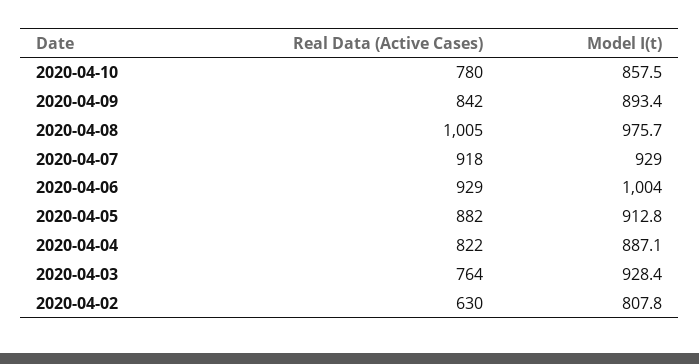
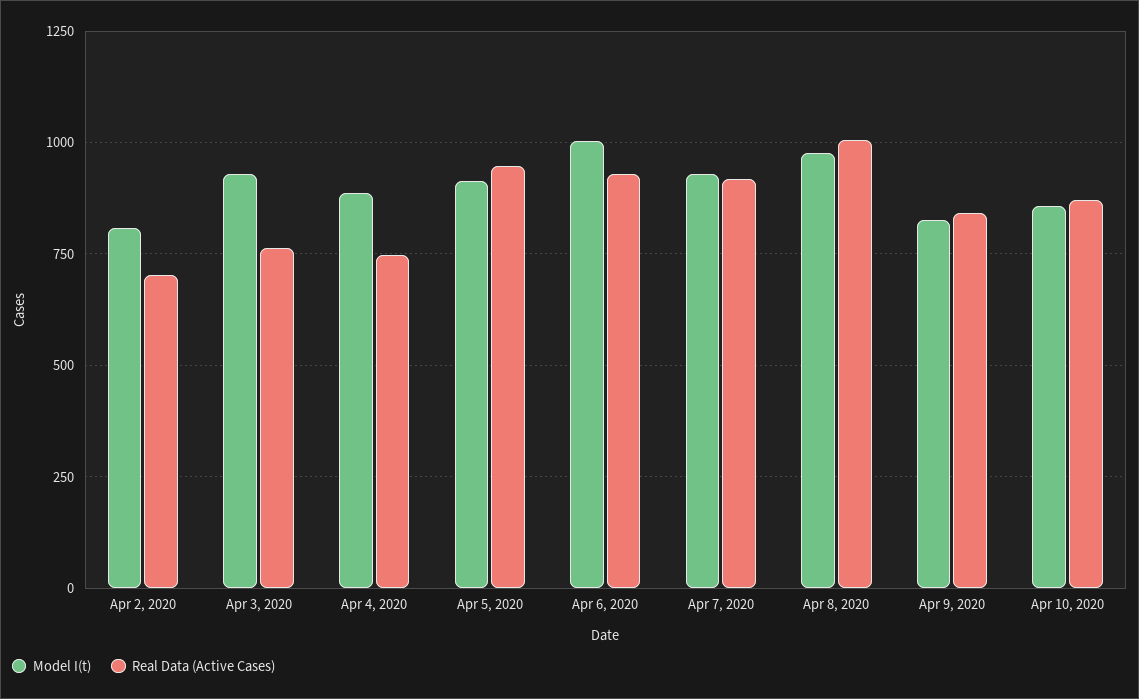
  {
    "Real Data (Active Cases)": {
-     "2020-04-10": 780,
+     "2020-04-10": 875,
      "2020-04-09": 842,
      "2020-04-08": 1005,
      "2020-04-07": 918,
      "2020-04-06": 929,
-     "2020-04-05": 882,
+     "2020-04-05": 950,
-     "2020-04-04": 822,
+     "2020-04-04": 750,
      "2020-04-03": 764,
-     "2020-04-02": 630
+     "2020-04-02": 700
    },
    "Model I(t)": {
      "2020-04-10": 857.5,
-     "2020-04-09": 893.4,
+     "2020-04-09": 825,
      "2020-04-08": 975.7,
      "2020-04-07": 929,
      "2020-04-06": 1004,
      "2020-04-05": 912.8,
      "2020-04-04": 887.1,
      "2020-04-03": 928.4,
      "2020-04-02": 807.8
    }
  }

